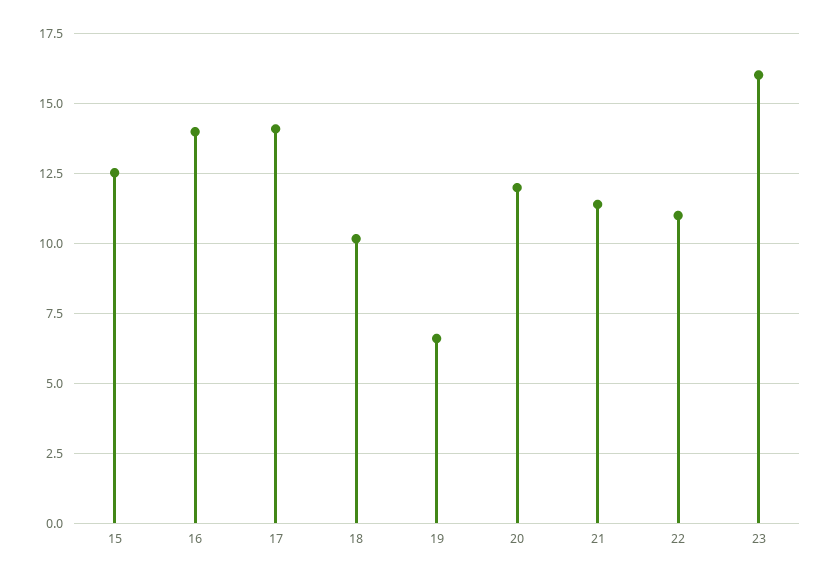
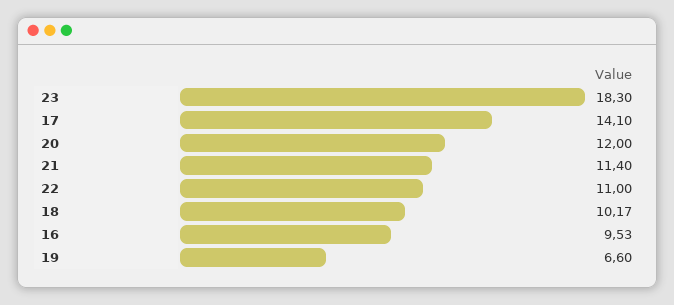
  {
-   "15": 12.5,
-   "16": 14,
+   "16": 9.53,
    "17": 14.1,
    "18": 10.17,
    "19": 6.6,
    "20": 12,
    "21": 11.4,
    "22": 11,
-   "23": 16
+   "23": 18.3
  }

